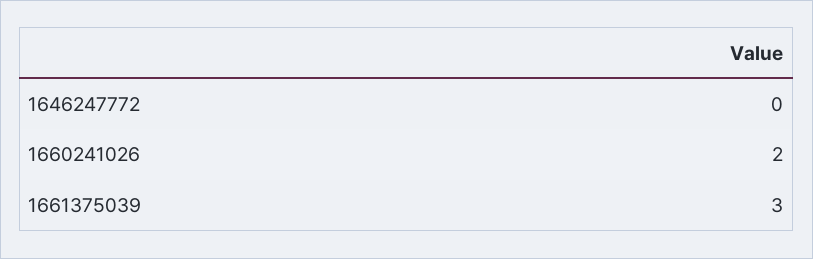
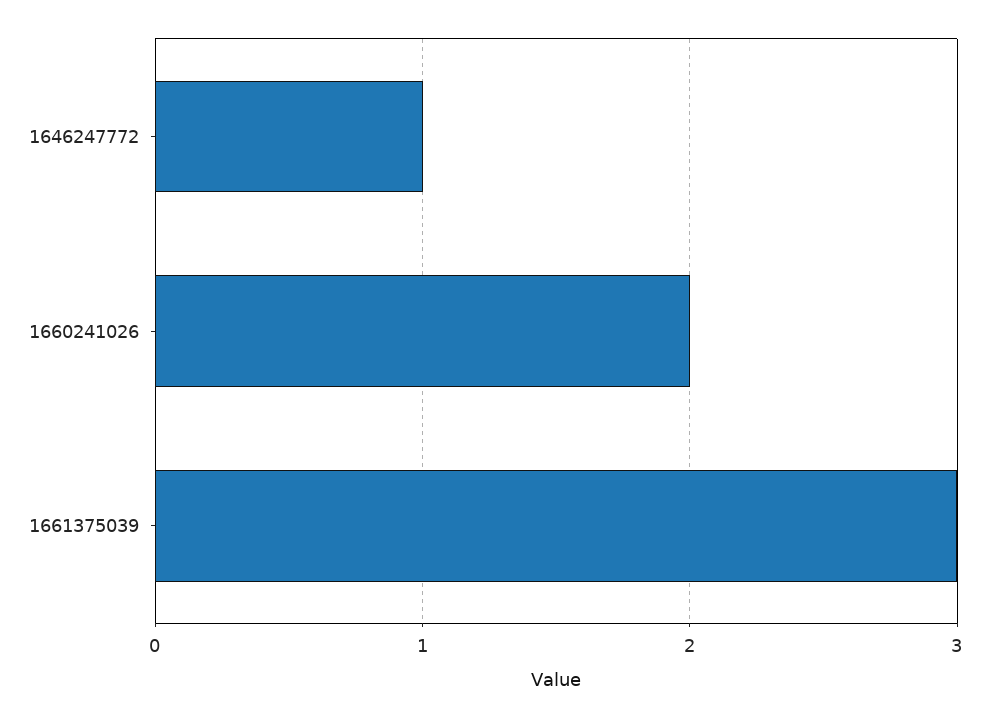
  {
-   "1646247772": 0,
+   "1646247772": 1,
    "1660241026": 2,
    "1661375039": 3
  }

